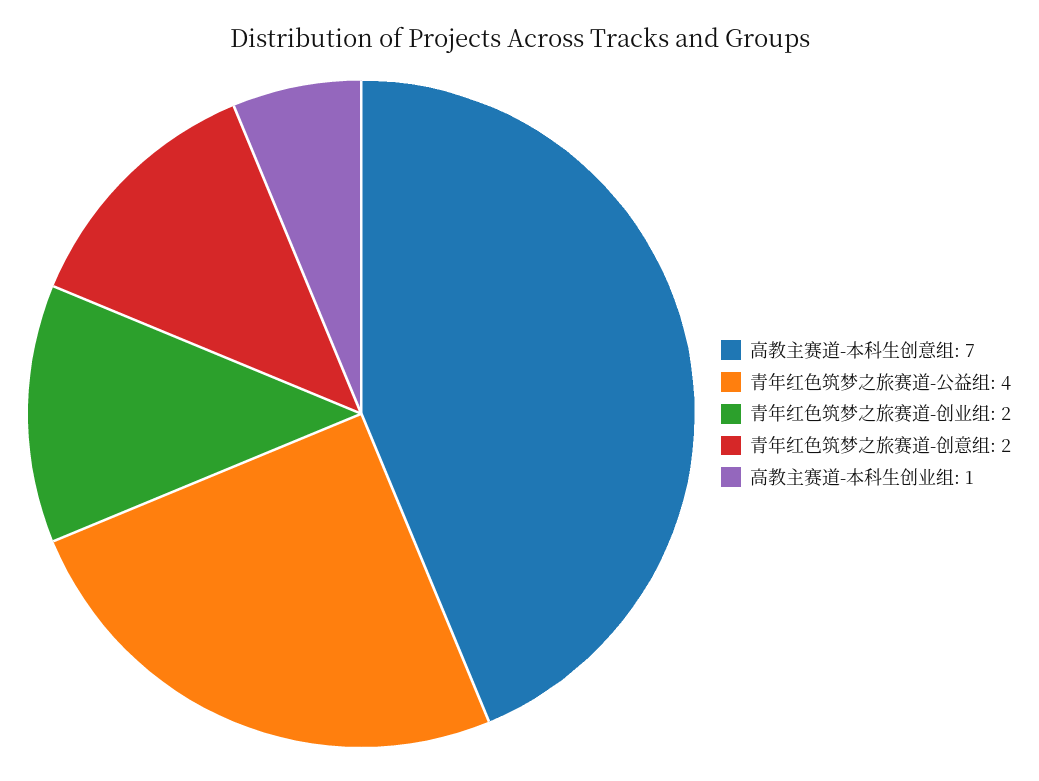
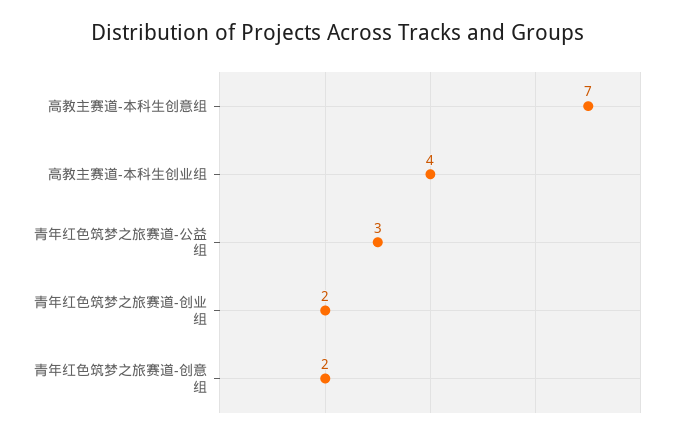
  {
    "高教主赛道-本科生创意组": 7,
-   "青年红色筑梦之旅赛道-公益组": 4,
+   "青年红色筑梦之旅赛道-公益组": 3,
    "青年红色筑梦之旅赛道-创业组": 2,
    "青年红色筑梦之旅赛道-创意组": 2,
-   "高教主赛道-本科生创业组": 1
+   "高教主赛道-本科生创业组": 4
  }

